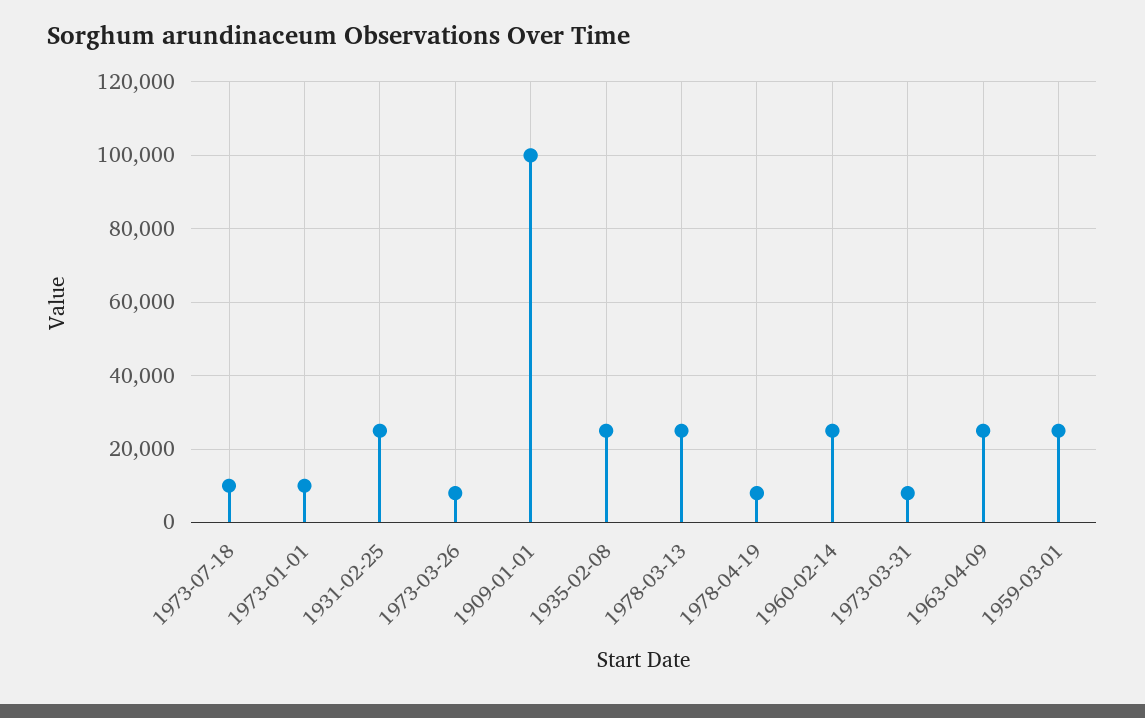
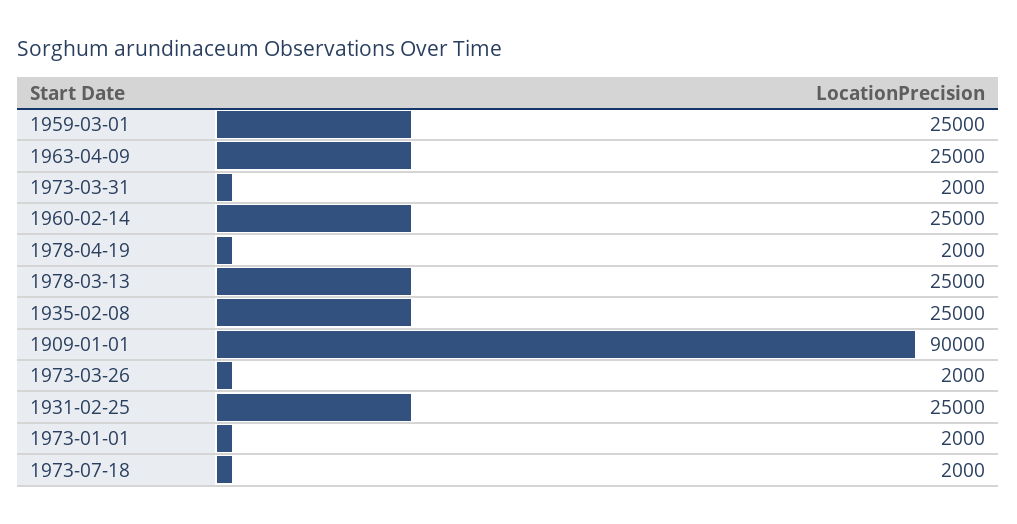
  {
-   "1973-07-18": 10000,
+   "1973-07-18": 2000,
-   "1973-01-01": 10000,
+   "1973-01-01": 2000,
    "1931-02-25": 25000,
-   "1973-03-26": 8000,
+   "1973-03-26": 2000,
-   "1909-01-01": 100000,
+   "1909-01-01": 90000,
    "1935-02-08": 25000,
    "1978-03-13": 25000,
-   "1978-04-19": 8000,
+   "1978-04-19": 2000,
    "1960-02-14": 25000,
-   "1973-03-31": 8000,
+   "1973-03-31": 2000,
    "1963-04-09": 25000,
    "1959-03-01": 25000
  }

